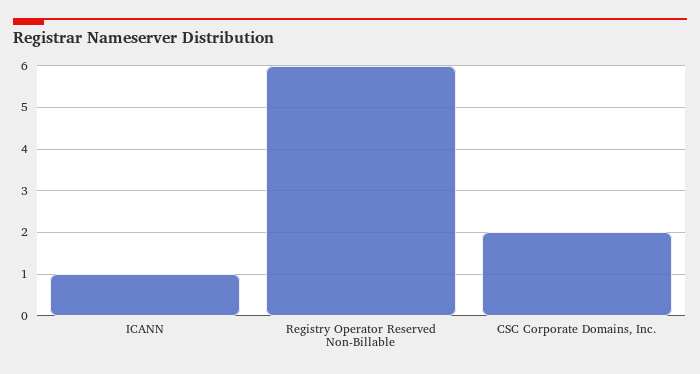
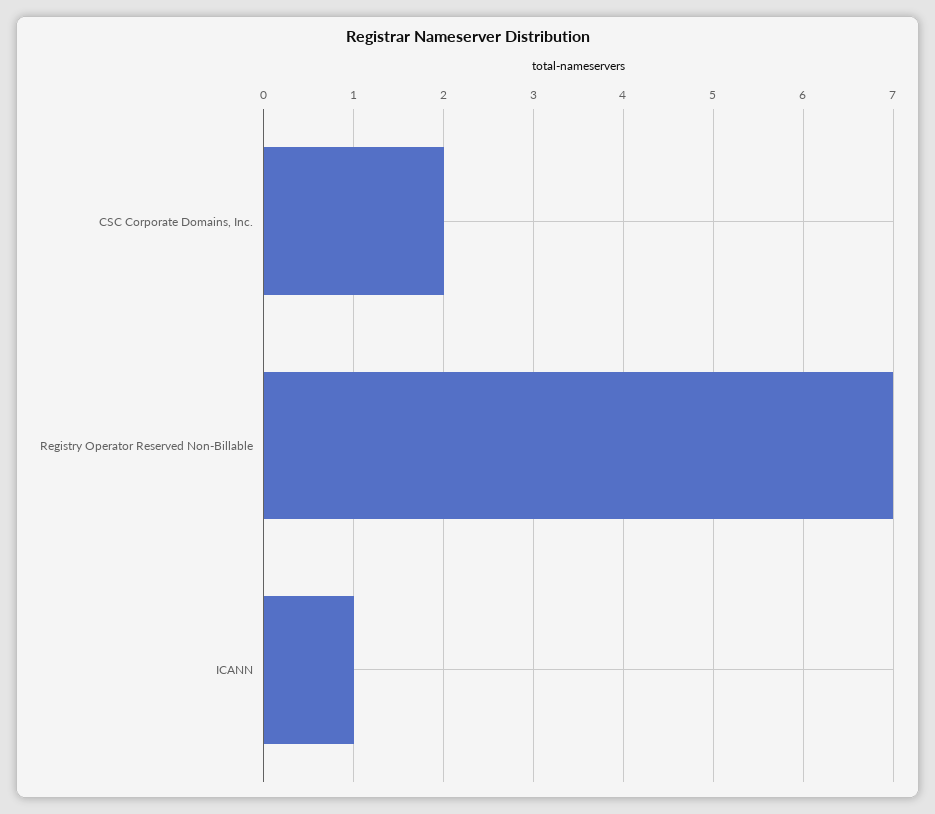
  {
    "ICANN": 1,
-   "Registry Operator Reserved Non-Billable": 6,
+   "Registry Operator Reserved Non-Billable": 7,
    "CSC Corporate Domains, Inc.": 2
  }

